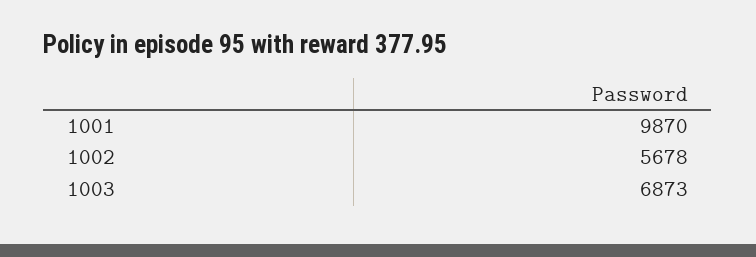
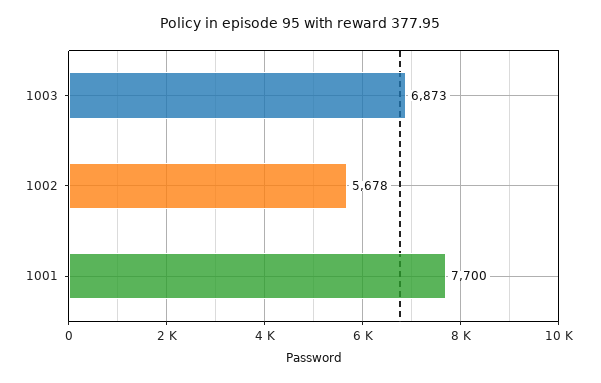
  {
-   "1001": 9870,
+   "1001": 7700,
    "1002": 5678,
    "1003": 6873
  }

